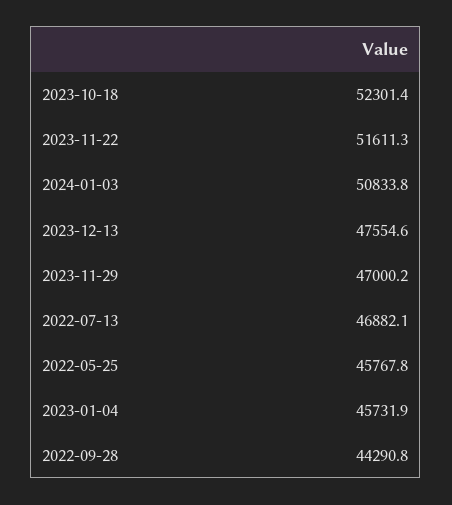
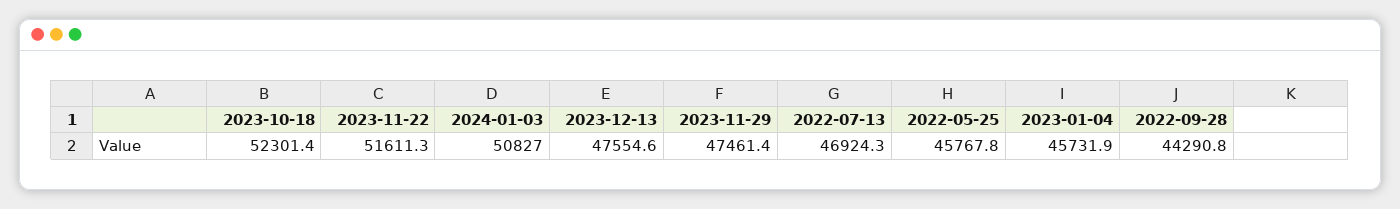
  {
    "2023-10-18": 52301.4,
    "2023-11-22": 51611.3,
-   "2024-01-03": 50833.8,
+   "2024-01-03": 50827,
    "2023-12-13": 47554.6,
-   "2023-11-29": 47000.2,
+   "2023-11-29": 47461.4,
-   "2022-07-13": 46882.1,
+   "2022-07-13": 46924.3,
    "2022-05-25": 45767.8,
    "2023-01-04": 45731.9,
    "2022-09-28": 44290.8
  }

